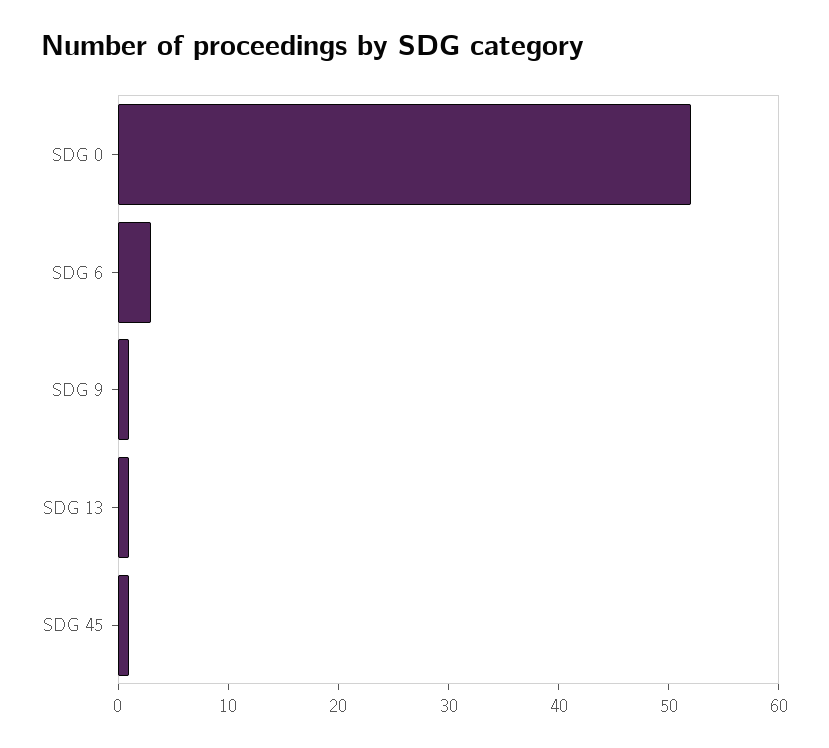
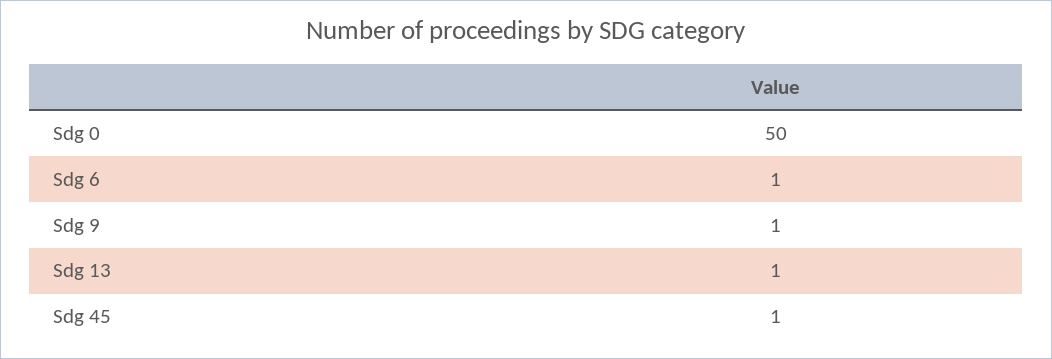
  {
-   "SDG 0": 52,
+   "SDG 0": 50,
-   "SDG 6": 3,
+   "SDG 6": 1,
    "SDG 9": 1,
    "SDG 13": 1,
    "SDG 45": 1
  }

